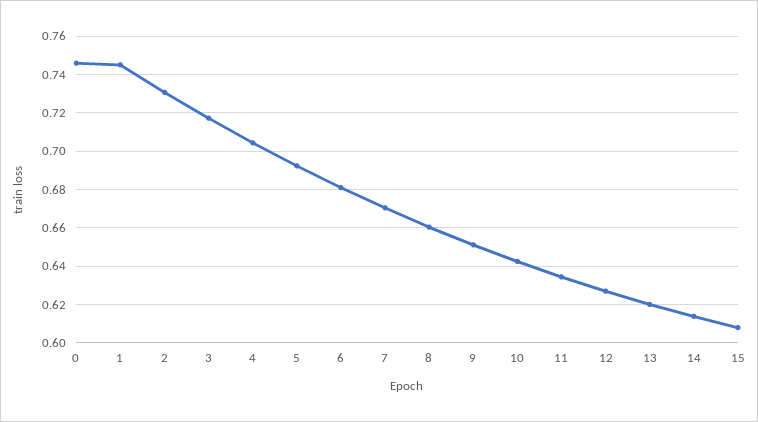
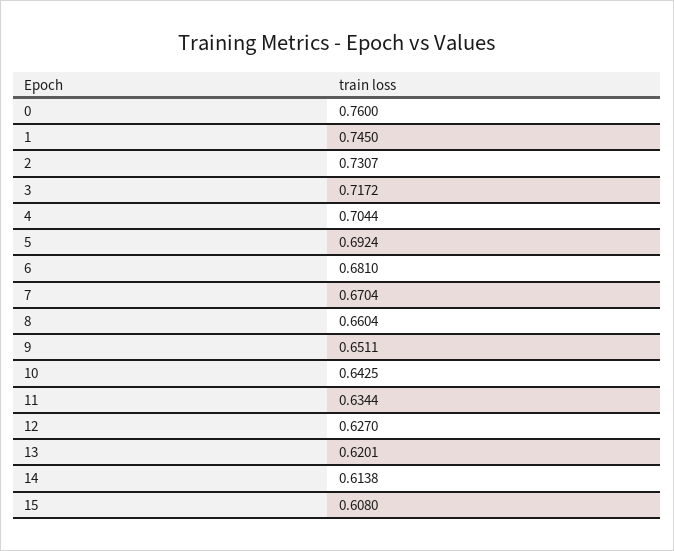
  {
-   "0": 0.745,
+   "0": 0.76,
    "1": 0.745,
    "2": 0.7307,
    "3": 0.7172,
    "4": 0.7044,
    "5": 0.6924,
    "6": 0.681,
    "7": 0.6704,
    "8": 0.6604,
    "9": 0.6511,
    "10": 0.6425,
    "11": 0.6344,
    "12": 0.627,
    "13": 0.6201,
    "14": 0.6138,
    "15": 0.608
  }

